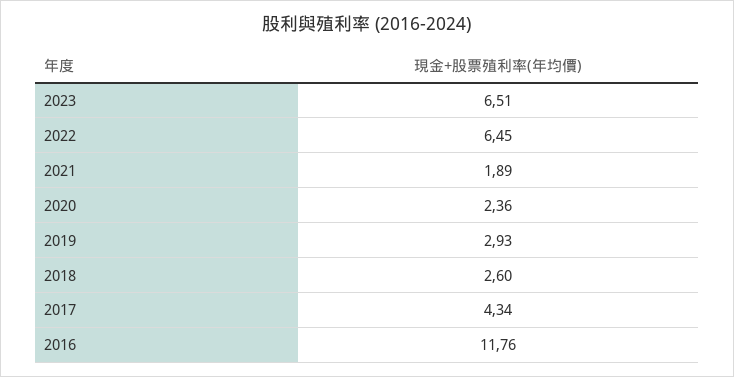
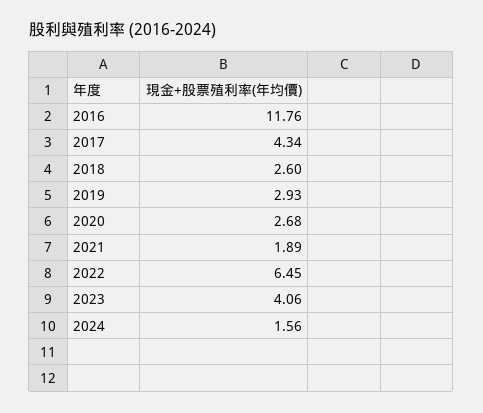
  {
-   "2023": 6.51,
+   "2023": 4.06,
    "2022": 6.45,
    "2021": 1.89,
-   "2020": 2.36,
+   "2020": 2.68,
    "2019": 2.93,
    "2018": 2.6,
    "2017": 4.34,
-   "2016": 11.76
+   "2016": 11.76,
+   "2024": 1.56
  }

